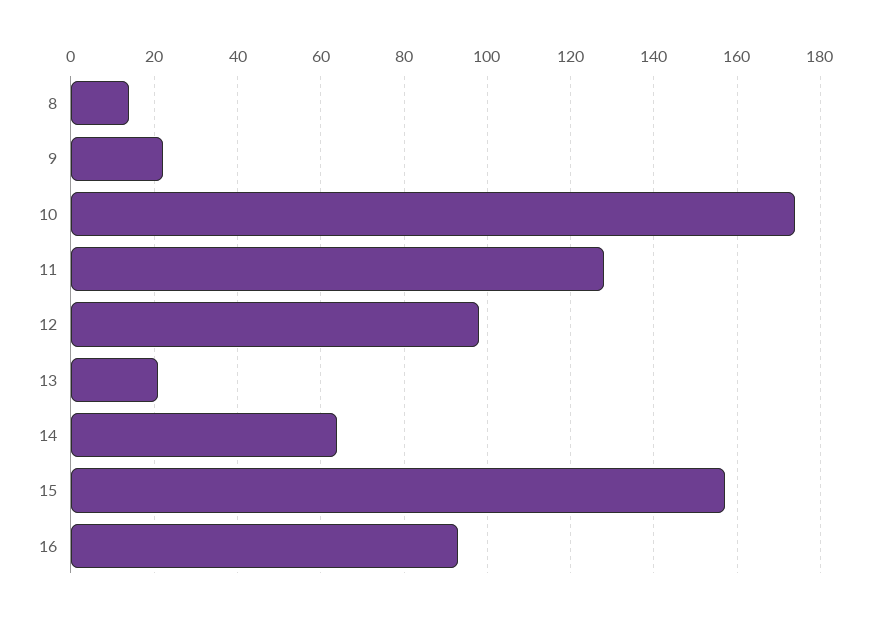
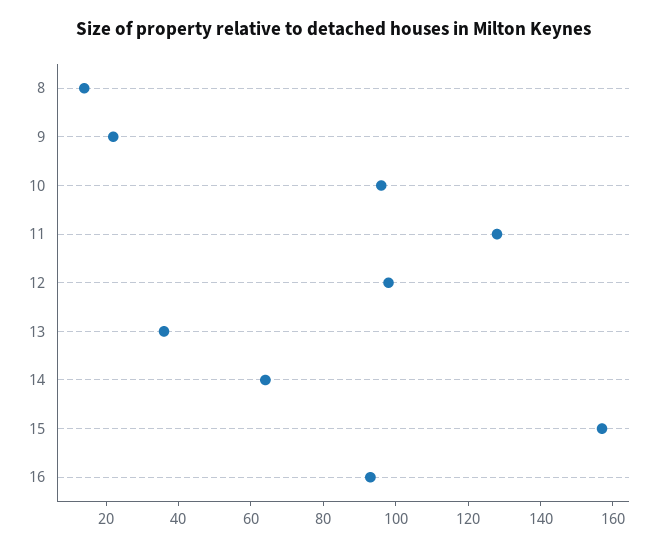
  {
    "8": 15,
    "9": 20,
-   "10": 175,
+   "10": 95,
    "11": 130,
    "12": 100,
-   "13": 20,
+   "13": 35,
    "14": 65,
    "15": 155,
    "16": 95
  }

